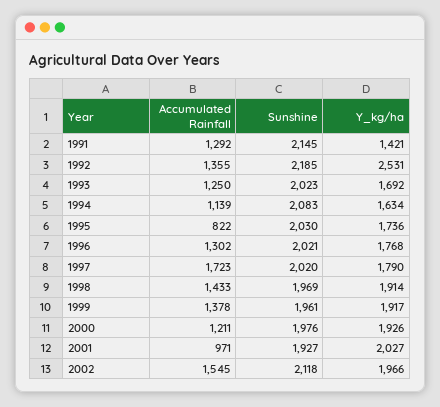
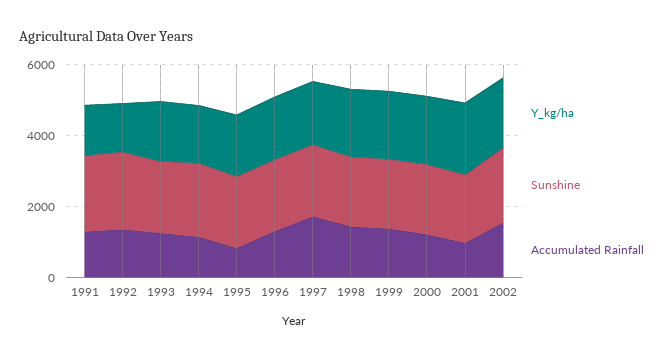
  {
    "Accumulated Rainfall": {
      "1991": 1292,
      "1992": 1355,
      "1993": 1250,
      "1994": 1139,
      "1995": 822,
      "1996": 1302,
      "1997": 1723,
      "1998": 1433,
      "1999": 1378,
      "2000": 1211,
      "2001": 971,
      "2002": 1545
    },
    "Sunshine": {
      "1991": 2145,
      "1992": 2185,
      "1993": 2023,
      "1994": 2083,
      "1995": 2030,
      "1996": 2021,
      "1997": 2020,
      "1998": 1969,
      "1999": 1961,
      "2000": 1976,
      "2001": 1927,
      "2002": 2118
    },
    "Y_kg/ha": {
      "1991": 1421,
-     "1992": 2531,
+     "1992": 1500,
      "1993": 1692,
      "1994": 1634,
      "1995": 1736,
      "1996": 1768,
      "1997": 1790,
      "1998": 1914,
      "1999": 1917,
      "2000": 1926,
      "2001": 2027,
      "2002": 1966
    }
  }

